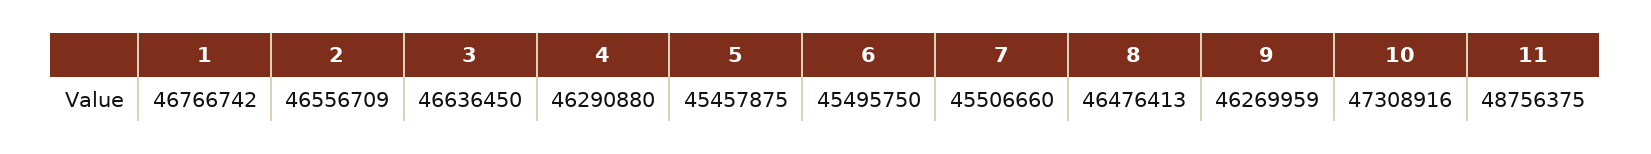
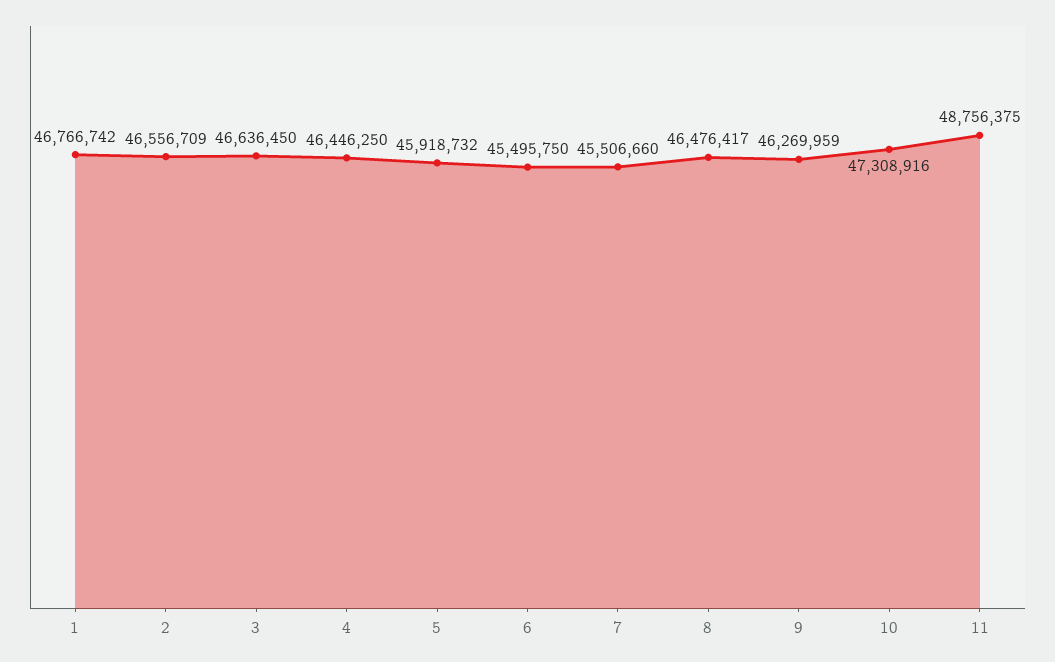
  {
    "1": 46766742,
    "2": 46556709,
    "3": 46636450,
-   "4": 46290880,
+   "4": 46446250,
-   "5": 45457875,
+   "5": 45918732,
    "6": 45495750,
    "7": 45506660,
-   "8": 46476413,
+   "8": 46476417,
    "9": 46269959,
    "10": 47308916,
    "11": 48756375
  }

